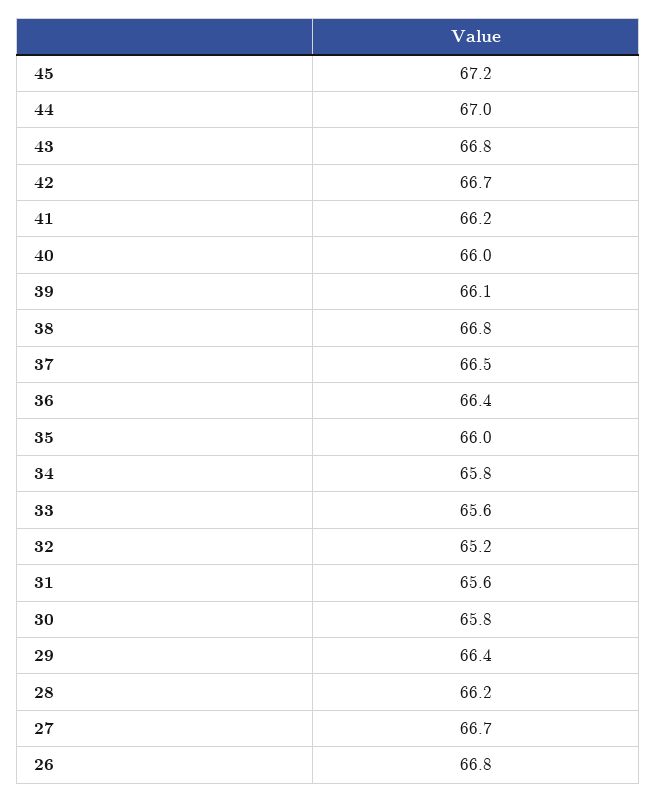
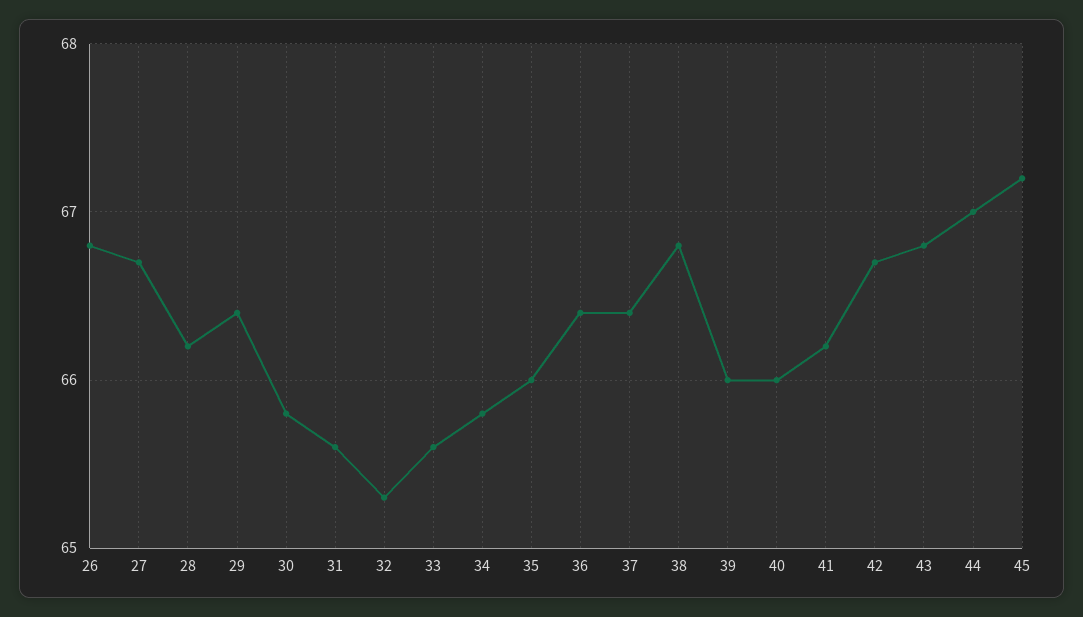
  {
    "45": 67.2,
    "44": 67,
    "43": 66.8,
    "42": 66.7,
    "41": 66.2,
    "40": 66,
-   "39": 66.1,
+   "39": 66,
    "38": 66.8,
-   "37": 66.5,
+   "37": 66.4,
    "36": 66.4,
    "35": 66,
    "34": 65.8,
    "33": 65.6,
-   "32": 65.2,
+   "32": 65.3,
    "31": 65.6,
    "30": 65.8,
    "29": 66.4,
    "28": 66.2,
    "27": 66.7,
    "26": 66.8
  }

